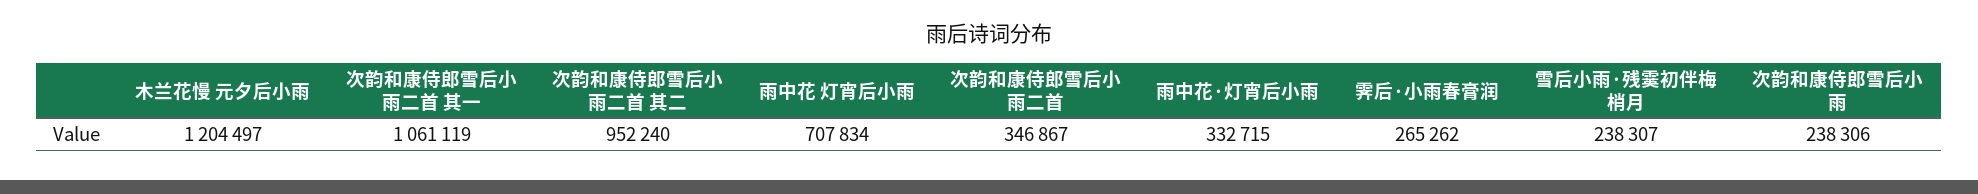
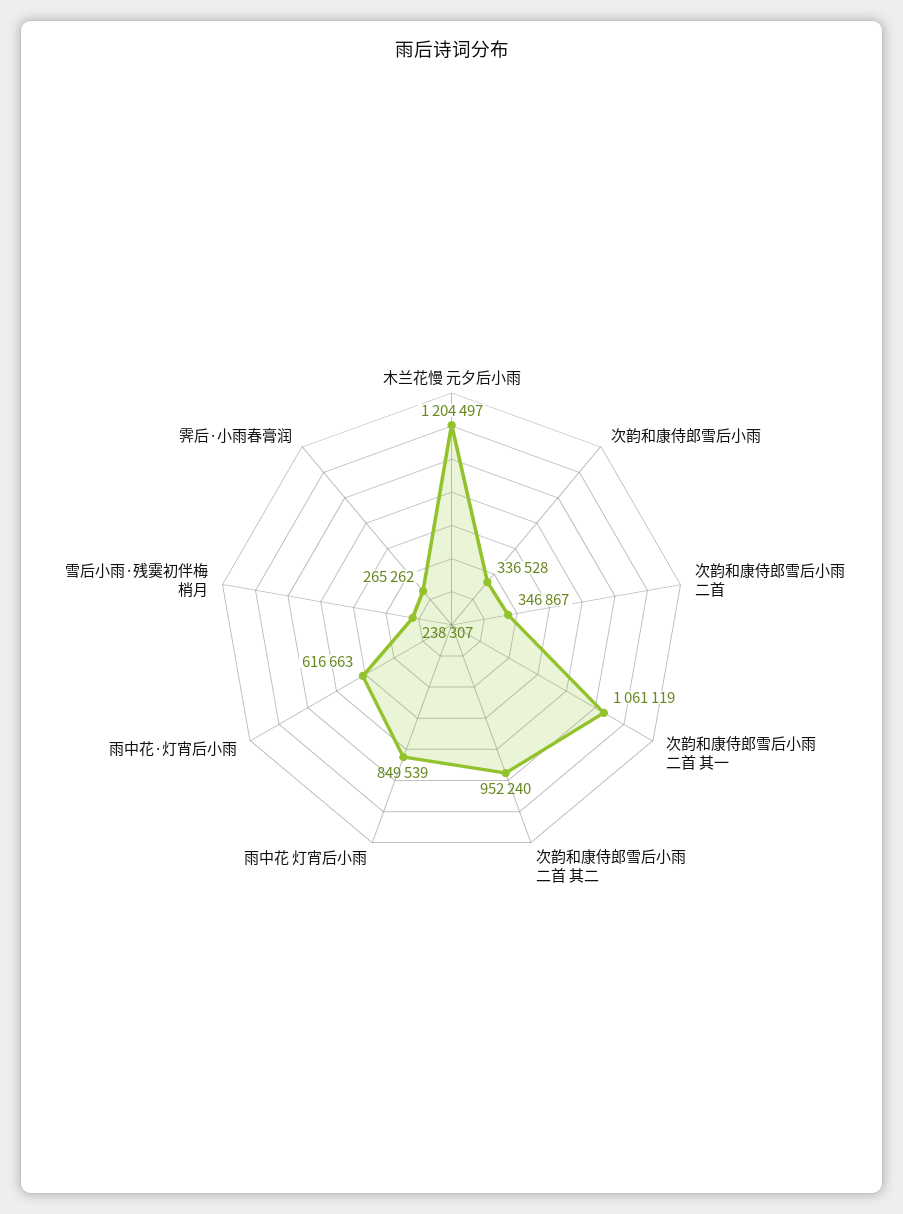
  {
    "木兰花慢 元夕后小雨": 1204497,
    "次韵和康侍郎雪后小雨二首 其一": 1061119,
    "次韵和康侍郎雪后小雨二首 其二": 952240,
-   "雨中花 灯宵后小雨": 707834,
+   "雨中花 灯宵后小雨": 849539,
    "次韵和康侍郎雪后小雨二首": 346867,
-   "雨中花·灯宵后小雨": 332715,
+   "雨中花·灯宵后小雨": 616663,
    "霁后·小雨春膏润": 265262,
    "雪后小雨·残霙初伴梅梢月": 238307,
-   "次韵和康侍郎雪后小雨": 238306
+   "次韵和康侍郎雪后小雨": 336528
  }

